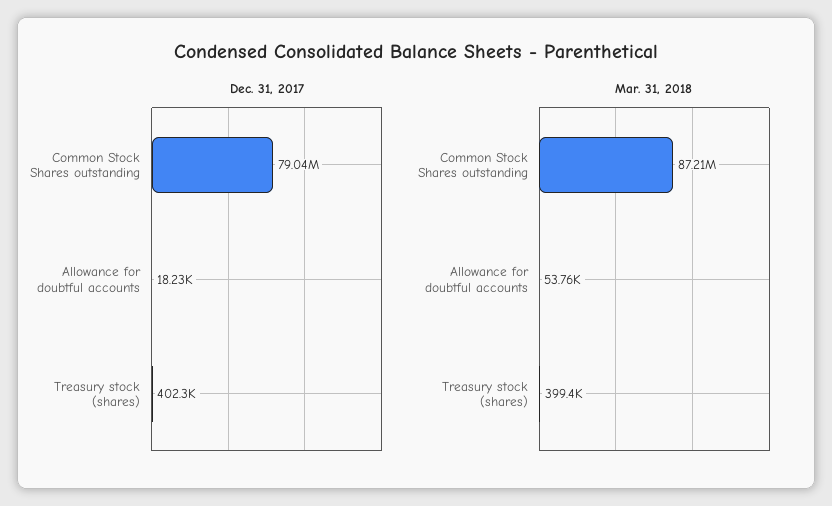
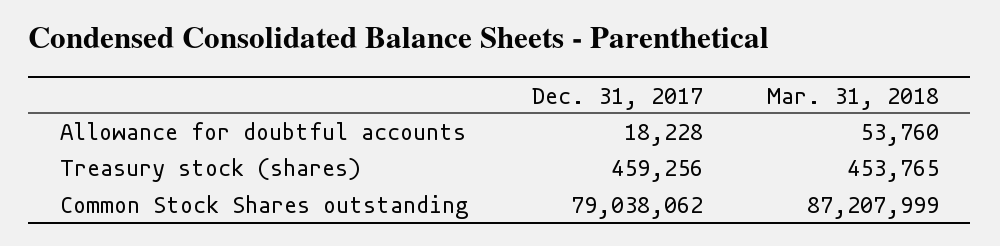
  {
    "Dec. 31, 2017": {
      "Common Stock Shares outstanding": 79038062,
      "Allowance for doubtful accounts": 18228,
-     "Treasury stock (shares)": 402300
+     "Treasury stock (shares)": 459256
    },
    "Mar. 31, 2018": {
      "Common Stock Shares outstanding": 87207999,
      "Allowance for doubtful accounts": 53760,
-     "Treasury stock (shares)": 399400
+     "Treasury stock (shares)": 453765
    }
  }

